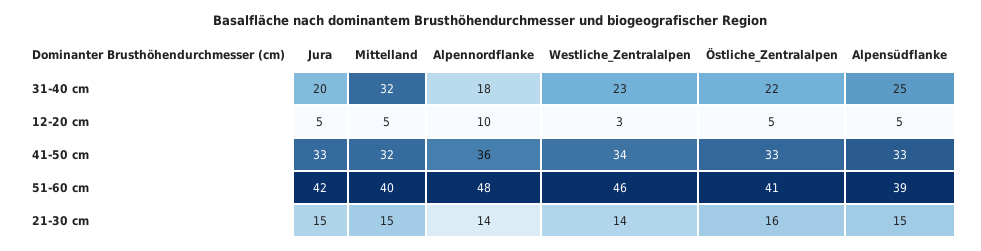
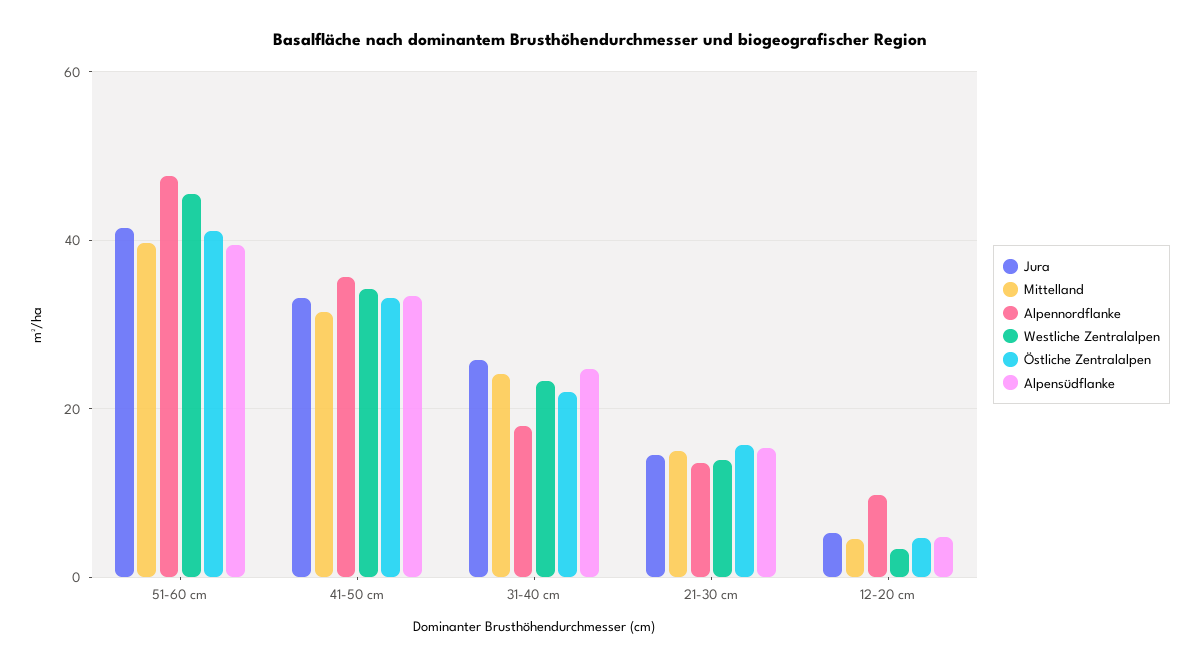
  {
    "Jura": {
-     "31-40 cm": 20,
+     "31-40 cm": 26,
      "12-20 cm": 5,
      "41-50 cm": 33,
      "51-60 cm": 42,
      "21-30 cm": 15
    },
    "Mittelland": {
-     "31-40 cm": 32,
+     "31-40 cm": 24,
      "12-20 cm": 5,
      "41-50 cm": 32,
      "51-60 cm": 40,
      "21-30 cm": 15
    },
    "Alpennordflanke": {
      "31-40 cm": 18,
      "12-20 cm": 10,
      "41-50 cm": 36,
      "51-60 cm": 48,
      "21-30 cm": 14
    },
    "Westliche_Zentralalpen": {
      "31-40 cm": 23,
      "12-20 cm": 3,
      "41-50 cm": 34,
      "51-60 cm": 46,
      "21-30 cm": 14
    },
    "Östliche_Zentralalpen": {
      "31-40 cm": 22,
      "12-20 cm": 5,
      "41-50 cm": 33,
      "51-60 cm": 41,
      "21-30 cm": 16
    },
    "Alpensüdflanke": {
      "31-40 cm": 25,
      "12-20 cm": 5,
      "41-50 cm": 33,
      "51-60 cm": 39,
      "21-30 cm": 15
    }
  }

